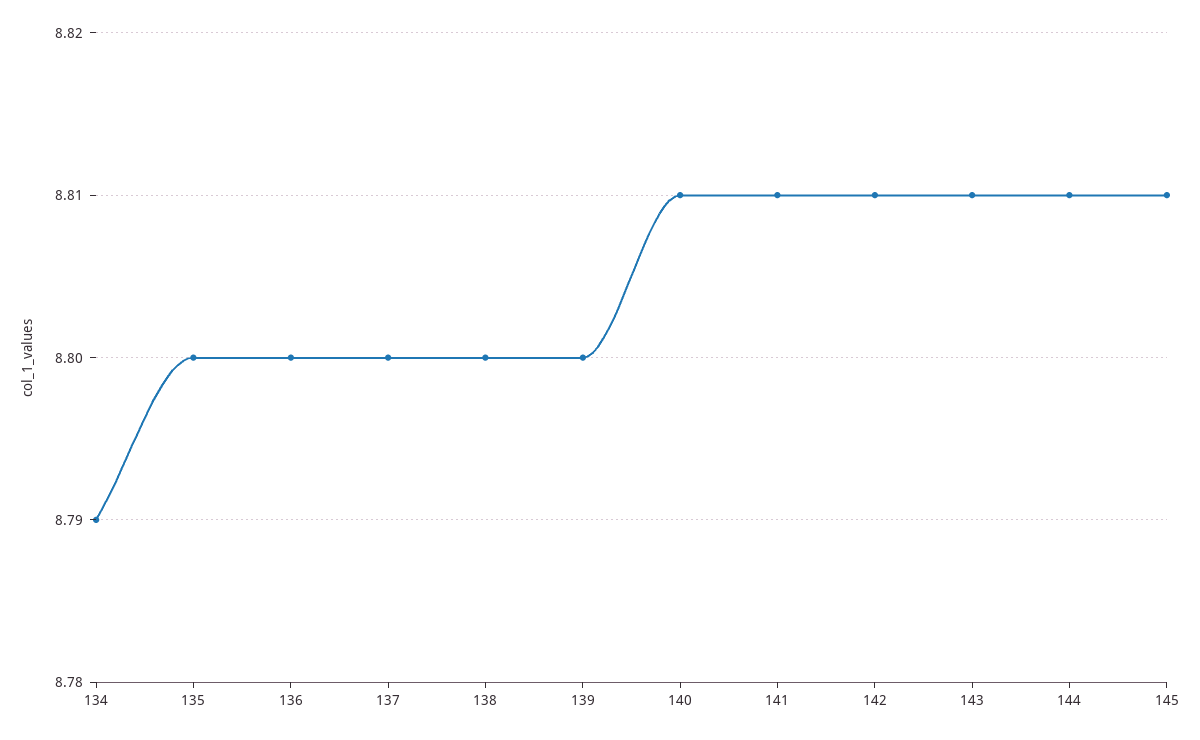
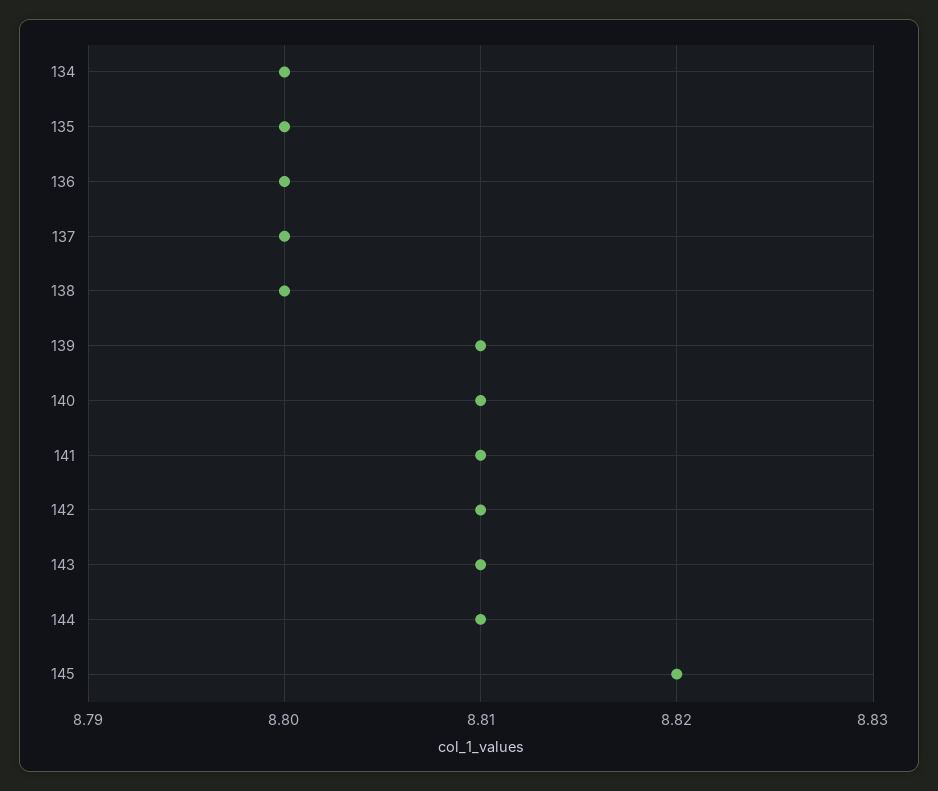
  {
-   "134": 8.79,
+   "134": 8.8,
    "135": 8.8,
    "136": 8.8,
    "137": 8.8,
    "138": 8.8,
-   "139": 8.8,
+   "139": 8.81,
    "140": 8.81,
    "141": 8.81,
    "142": 8.81,
    "143": 8.81,
    "144": 8.81,
-   "145": 8.81
+   "145": 8.82
  }

